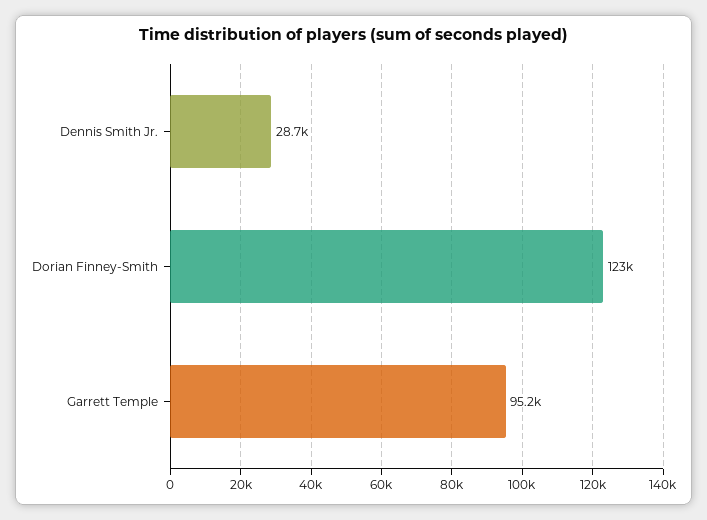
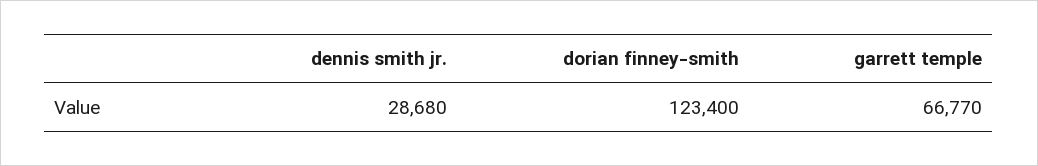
  {
    "Dennis Smith Jr.": 28680,
    "Dorian Finney-Smith": 123400,
-   "Garrett Temple": 95200
+   "Garrett Temple": 66770
  }

